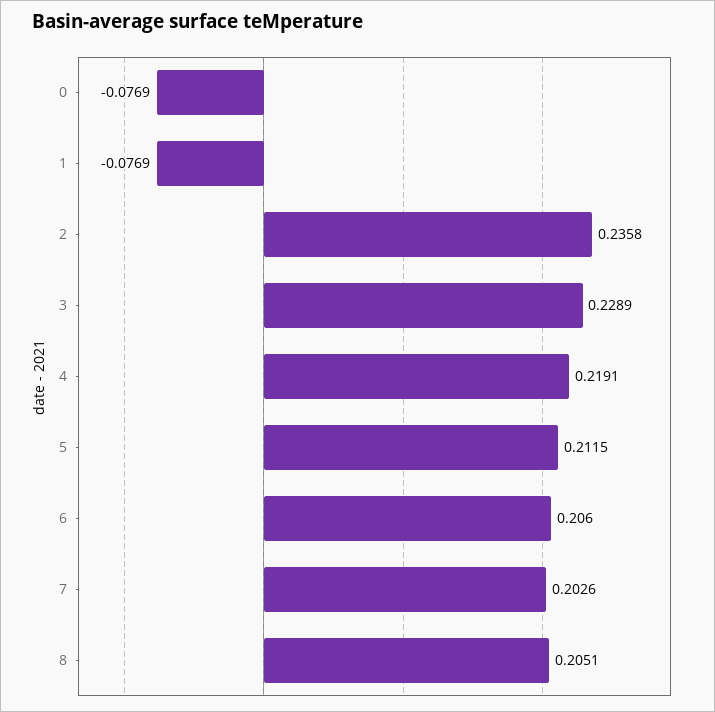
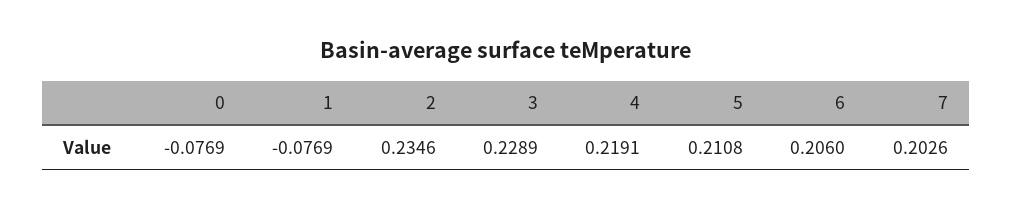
  {
    "0": -0.0769,
    "1": -0.0769,
-   "2": 0.2358,
+   "2": 0.2346,
    "3": 0.2289,
    "4": 0.2191,
-   "5": 0.2115,
+   "5": 0.2108,
    "6": 0.206,
-   "7": 0.2026,
+   "7": 0.2026
-   "8": 0.2051
  }

